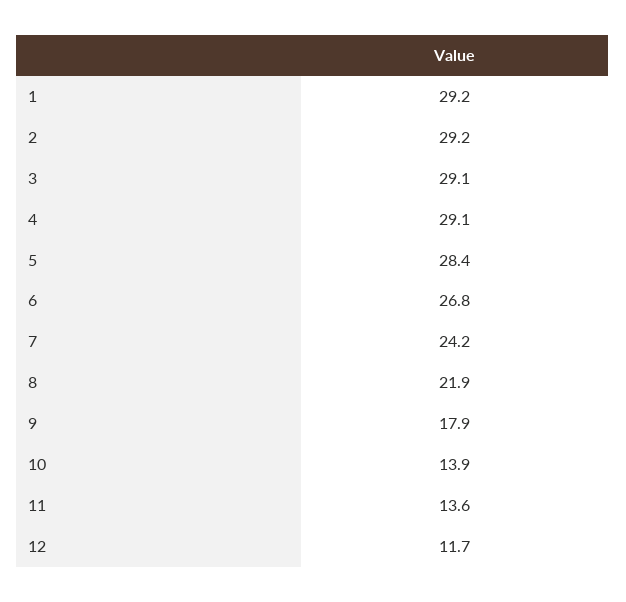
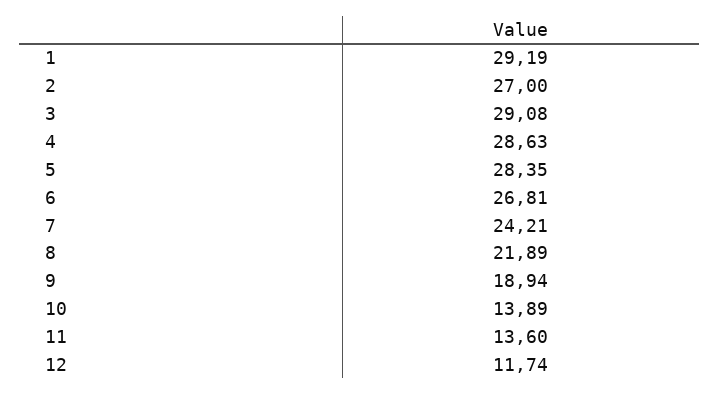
  {
    "1": 29.19,
-   "2": 29.2,
+   "2": 27,
    "3": 29.08,
-   "4": 29.1,
+   "4": 28.63,
    "5": 28.35,
    "6": 26.81,
    "7": 24.21,
    "8": 21.89,
-   "9": 17.9,
+   "9": 18.94,
    "10": 13.89,
    "11": 13.6,
    "12": 11.74
  }

